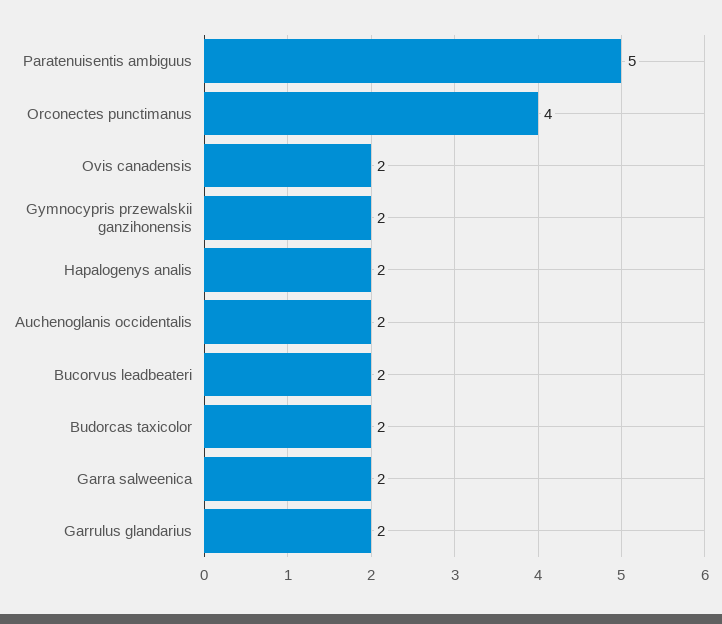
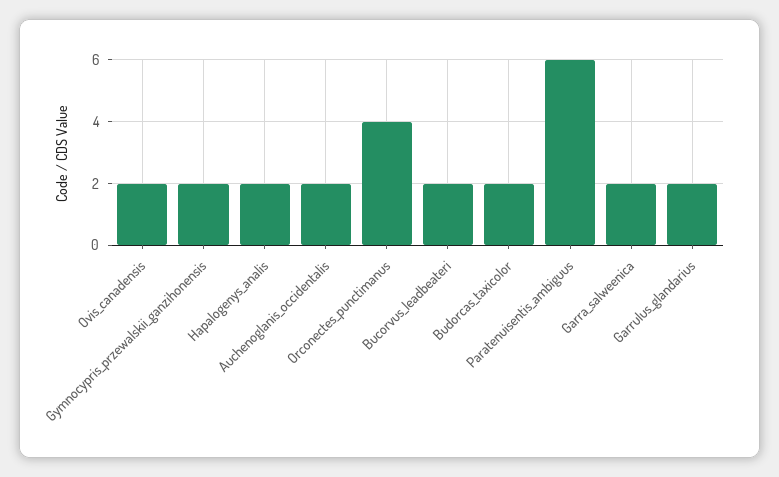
  {
-   "Paratenuisentis ambiguus": 5,
+   "Paratenuisentis ambiguus": 6,
    "Orconectes punctimanus": 4,
    "Ovis canadensis": 2,
    "Gymnocypris przewalskii ganzihonensis": 2,
    "Hapalogenys analis": 2,
    "Auchenoglanis occidentalis": 2,
    "Bucorvus leadbeateri": 2,
    "Budorcas taxicolor": 2,
    "Garra salweenica": 2,
    "Garrulus glandarius": 2
  }

